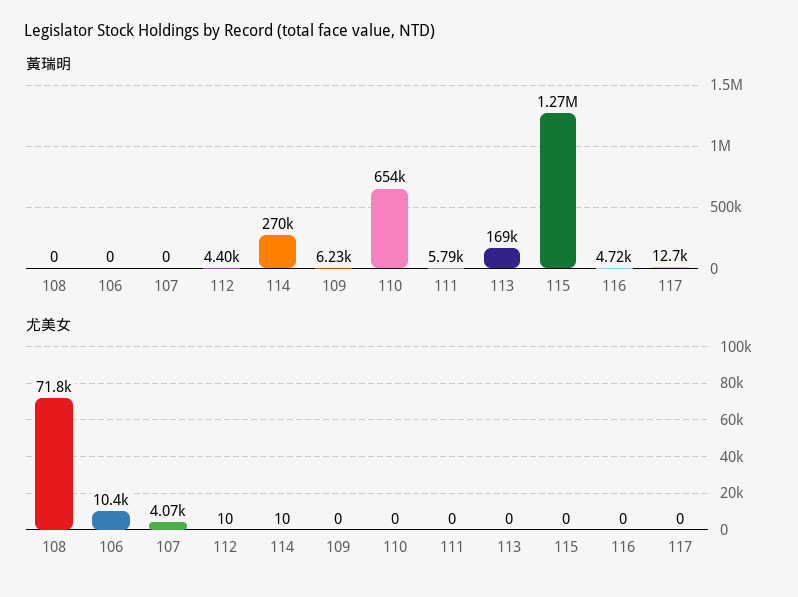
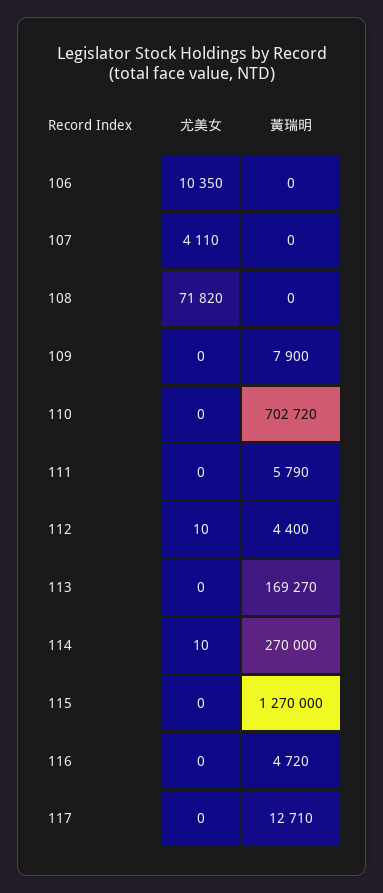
  {
    "黃瑞明": {
      "108": 0,
      "106": 0,
      "107": 0,
      "112": 4400,
      "114": 270000,
-     "109": 6230,
+     "109": 7900,
-     "110": 654000,
+     "110": 702720,
      "111": 5790,
      "113": 169270,
      "115": 1270000,
      "116": 4720,
      "117": 12710
    },
    "尤美女": {
      "108": 71820,
      "106": 10350,
-     "107": 4070,
+     "107": 4110,
      "112": 10,
      "114": 10,
      "109": 0,
      "110": 0,
      "111": 0,
      "113": 0,
      "115": 0,
      "116": 0,
      "117": 0
    }
  }

